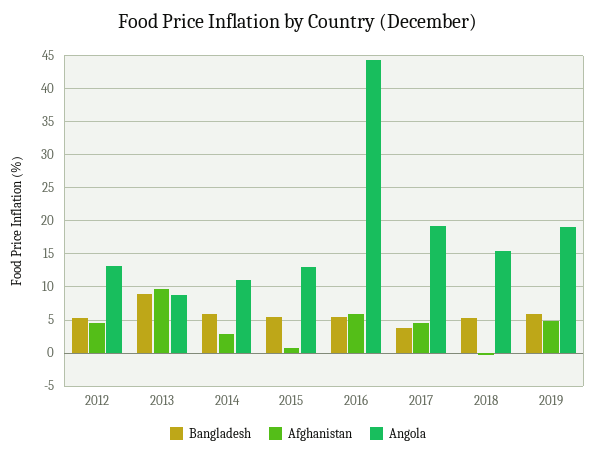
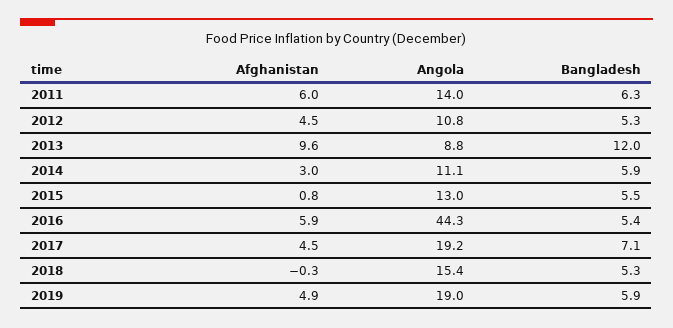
  {
    "Bangladesh": {
      "2012": 5.3,
-     "2013": 9,
+     "2013": 12,
      "2014": 5.9,
      "2015": 5.5,
      "2016": 5.4,
-     "2017": 4,
+     "2017": 7.1,
      "2018": 5.3,
-     "2019": 5.9
+     "2019": 5.9,
+     "2011": 6.3
    },
    "Afghanistan": {
      "2012": 4.5,
      "2013": 9.6,
      "2014": 3,
      "2015": 0.8,
      "2016": 5.9,
      "2017": 4.5,
      "2018": -0.3,
-     "2019": 4.9
+     "2019": 4.9,
+     "2011": 6
    },
    "Angola": {
-     "2012": 13,
+     "2012": 10.8,
      "2013": 8.8,
      "2014": 11.1,
      "2015": 13,
      "2016": 44.3,
      "2017": 19.2,
      "2018": 15.4,
-     "2019": 19
+     "2019": 19,
+     "2011": 14
    }
  }

